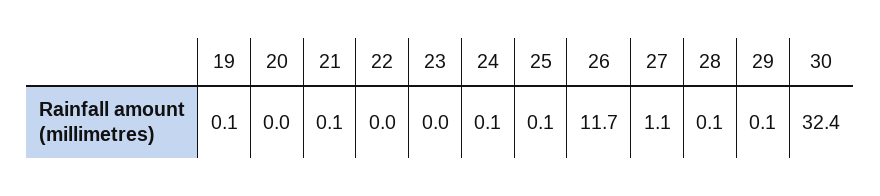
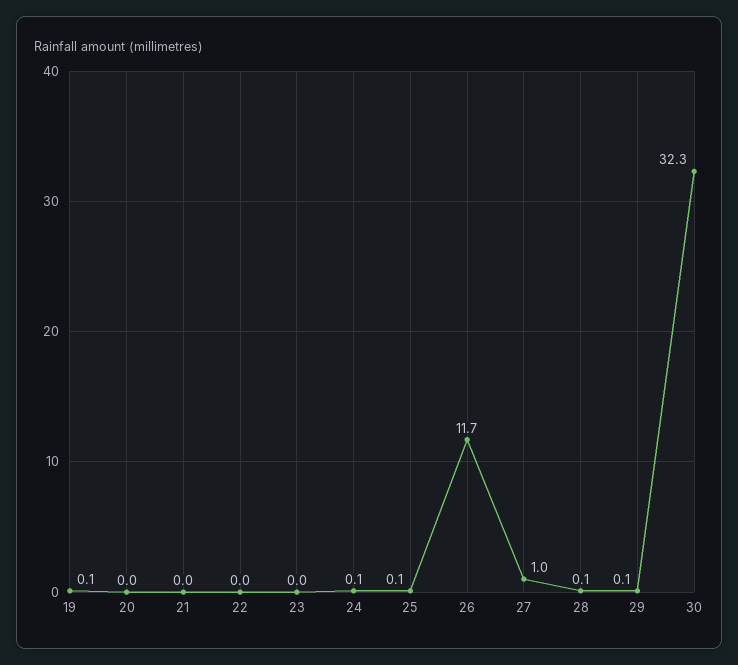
  {
    "19": 0.1,
    "20": 0,
-   "21": 0.1,
+   "21": 0,
    "22": 0,
    "23": 0,
    "24": 0.1,
    "25": 0.1,
    "26": 11.7,
-   "27": 1.1,
+   "27": 1,
    "28": 0.1,
    "29": 0.1,
-   "30": 32.4
+   "30": 32.3
  }

